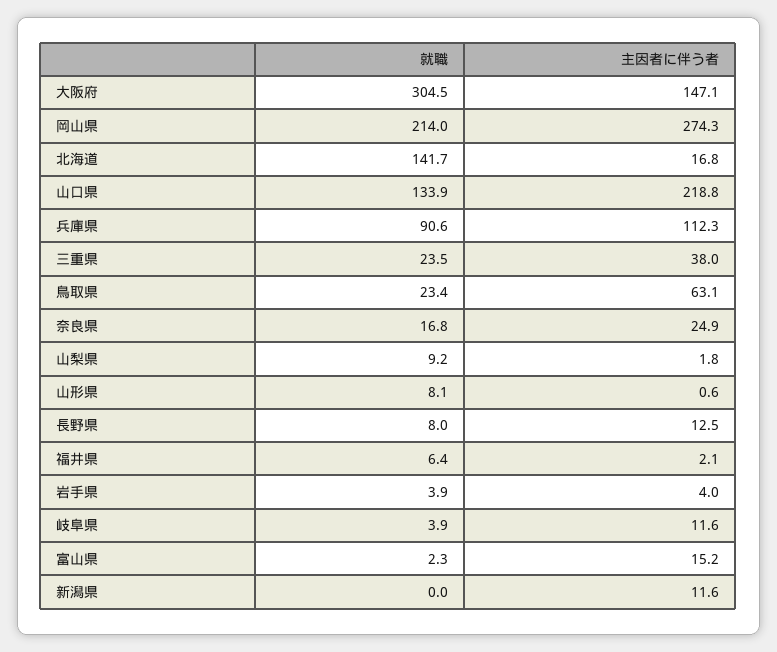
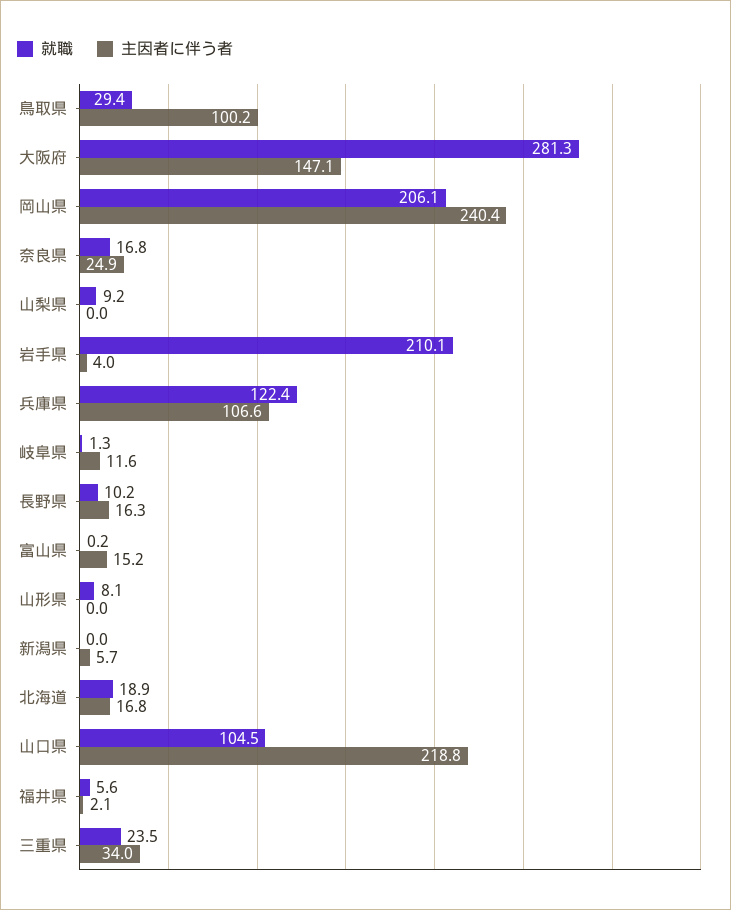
  {
    "就職": {
-     "大阪府": 304.5,
+     "大阪府": 281.3,
-     "岡山県": 214,
+     "岡山県": 206.1,
-     "北海道": 141.7,
+     "北海道": 18.9,
-     "山口県": 133.9,
+     "山口県": 104.5,
-     "兵庫県": 90.6,
+     "兵庫県": 122.4,
      "三重県": 23.5,
-     "鳥取県": 23.4,
+     "鳥取県": 29.4,
      "奈良県": 16.8,
      "山梨県": 9.2,
      "山形県": 8.1,
-     "長野県": 8,
+     "長野県": 10.2,
-     "福井県": 6.4,
+     "福井県": 5.6,
-     "岩手県": 3.9,
+     "岩手県": 210.1,
-     "岐阜県": 3.9,
+     "岐阜県": 1.3,
-     "富山県": 2.3,
+     "富山県": 0.2,
      "新潟県": 0
    },
    "主因者に伴う者": {
      "大阪府": 147.1,
-     "岡山県": 274.3,
+     "岡山県": 240.4,
      "北海道": 16.8,
      "山口県": 218.8,
-     "兵庫県": 112.3,
+     "兵庫県": 106.6,
-     "三重県": 38,
+     "三重県": 34,
-     "鳥取県": 63.1,
+     "鳥取県": 100.2,
      "奈良県": 24.9,
-     "山梨県": 1.8,
+     "山梨県": 0,
-     "山形県": 0.6,
+     "山形県": 0,
-     "長野県": 12.5,
+     "長野県": 16.3,
      "福井県": 2.1,
      "岩手県": 4,
      "岐阜県": 11.6,
      "富山県": 15.2,
-     "新潟県": 11.6
+     "新潟県": 5.7
    }
  }

